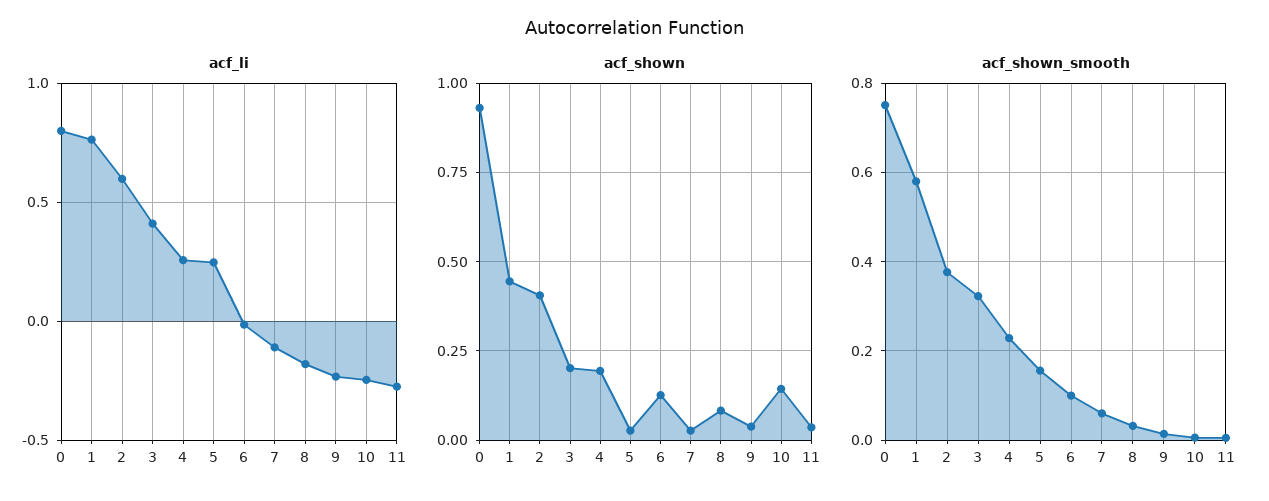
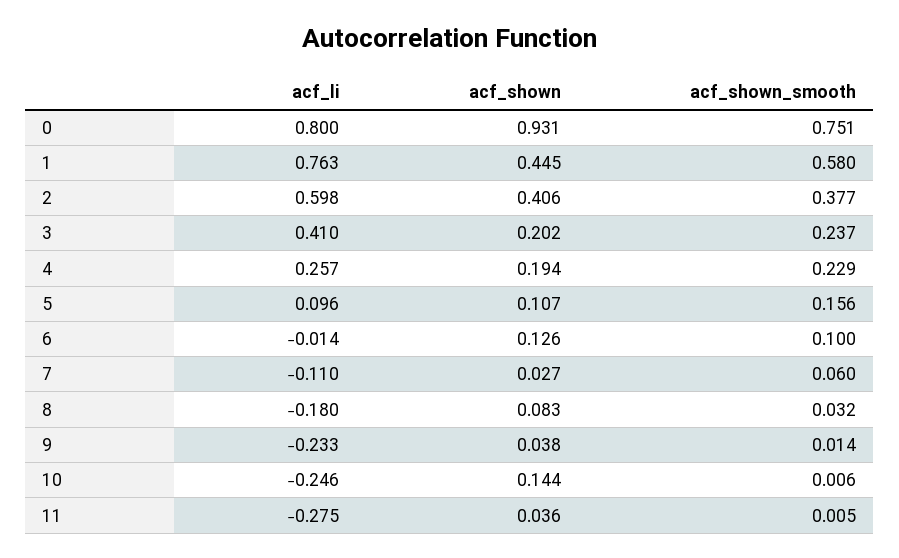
  {
    "acf_li": {
      "0": 0.8,
      "1": 0.763,
      "2": 0.598,
      "3": 0.41,
      "4": 0.257,
-     "5": 0.25,
+     "5": 0.096,
      "6": -0.014,
      "7": -0.11,
      "8": -0.18,
      "9": -0.233,
      "10": -0.246,
      "11": -0.275
    },
    "acf_shown": {
      "0": 0.931,
      "1": 0.445,
      "2": 0.406,
      "3": 0.202,
      "4": 0.194,
-     "5": 0.025,
+     "5": 0.107,
      "6": 0.126,
      "7": 0.027,
      "8": 0.083,
      "9": 0.038,
      "10": 0.144,
      "11": 0.036
    },
    "acf_shown_smooth": {
      "0": 0.751,
      "1": 0.58,
      "2": 0.377,
-     "3": 0.32,
+     "3": 0.237,
      "4": 0.229,
      "5": 0.156,
      "6": 0.1,
      "7": 0.06,
      "8": 0.032,
      "9": 0.014,
      "10": 0.006,
      "11": 0.005
    }
  }

